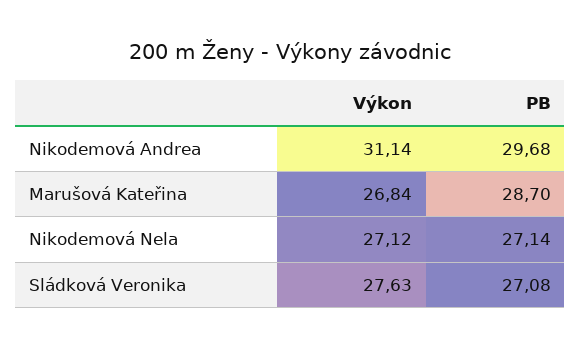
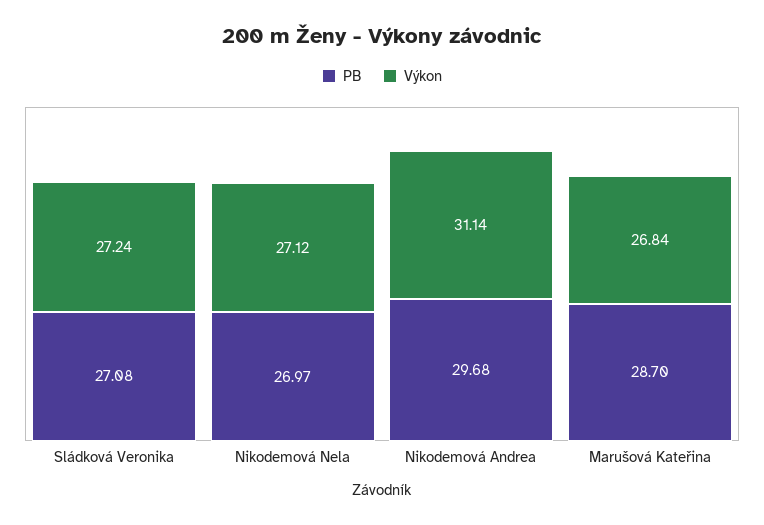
  {
    "Výkon": {
      "Nikodemová Andrea": 31.14,
      "Marušová Kateřina": 26.84,
      "Nikodemová Nela": 27.12,
-     "Sládková Veronika": 27.63
+     "Sládková Veronika": 27.24
    },
    "PB": {
      "Nikodemová Andrea": 29.68,
      "Marušová Kateřina": 28.7,
-     "Nikodemová Nela": 27.14,
+     "Nikodemová Nela": 26.97,
      "Sládková Veronika": 27.08
    }
  }

